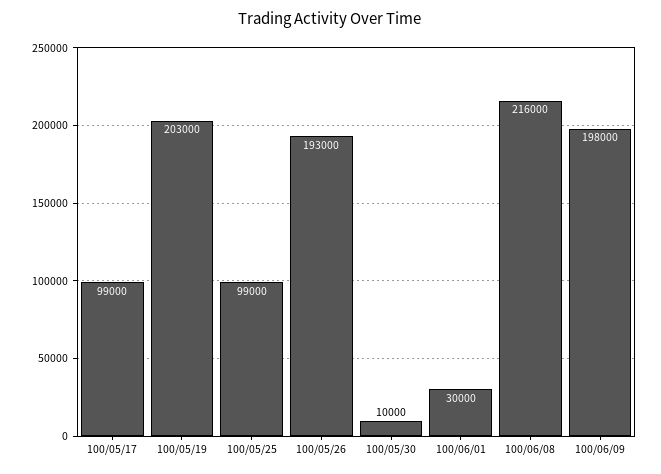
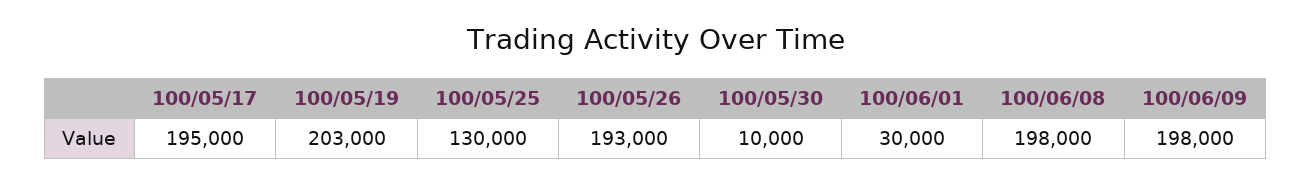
  {
-   "100/05/17": 99000,
+   "100/05/17": 195000,
    "100/05/19": 203000,
-   "100/05/25": 99000,
+   "100/05/25": 130000,
    "100/05/26": 193000,
    "100/05/30": 10000,
    "100/06/01": 30000,
-   "100/06/08": 216000,
+   "100/06/08": 198000,
    "100/06/09": 198000
  }

